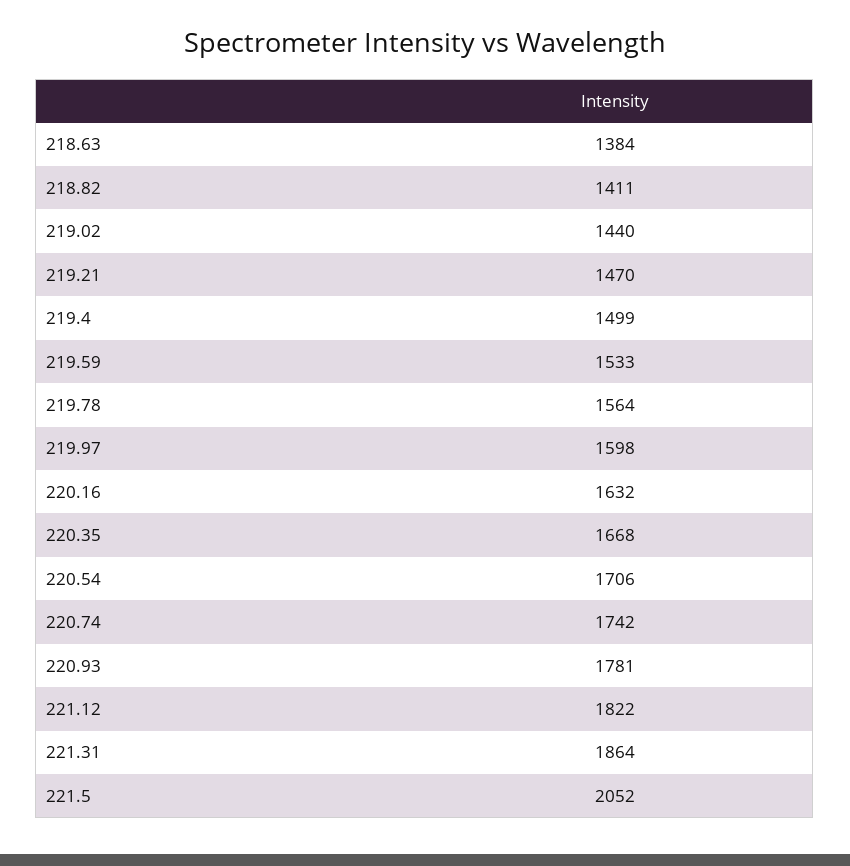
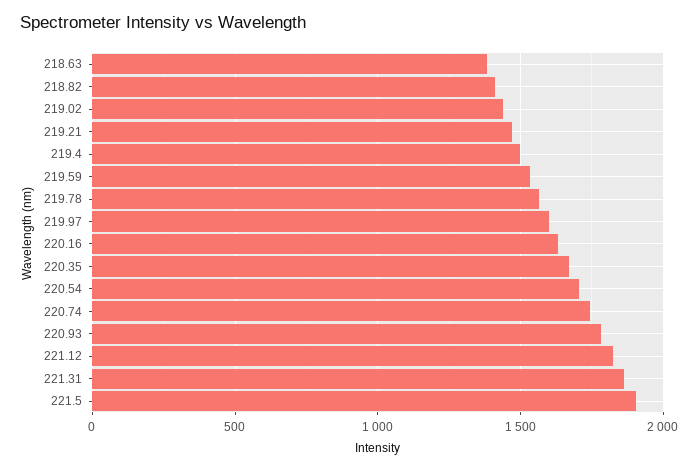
  {
    "218.63": 1384,
    "218.82": 1411,
    "219.02": 1440,
    "219.21": 1470,
    "219.4": 1499,
    "219.59": 1533,
    "219.78": 1564,
    "219.97": 1598,
    "220.16": 1632,
    "220.35": 1668,
    "220.54": 1706,
    "220.74": 1742,
    "220.93": 1781,
    "221.12": 1822,
    "221.31": 1864,
-   "221.5": 2052
+   "221.5": 1900
  }

